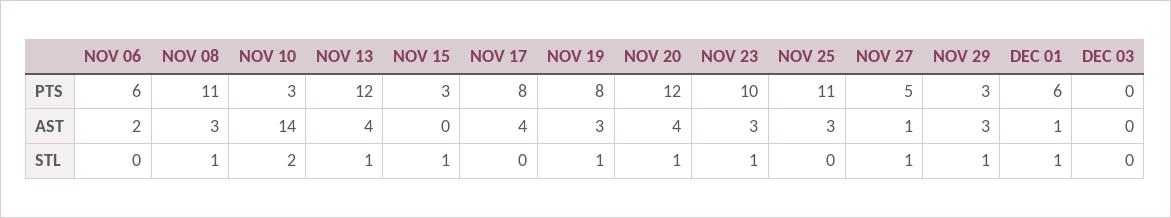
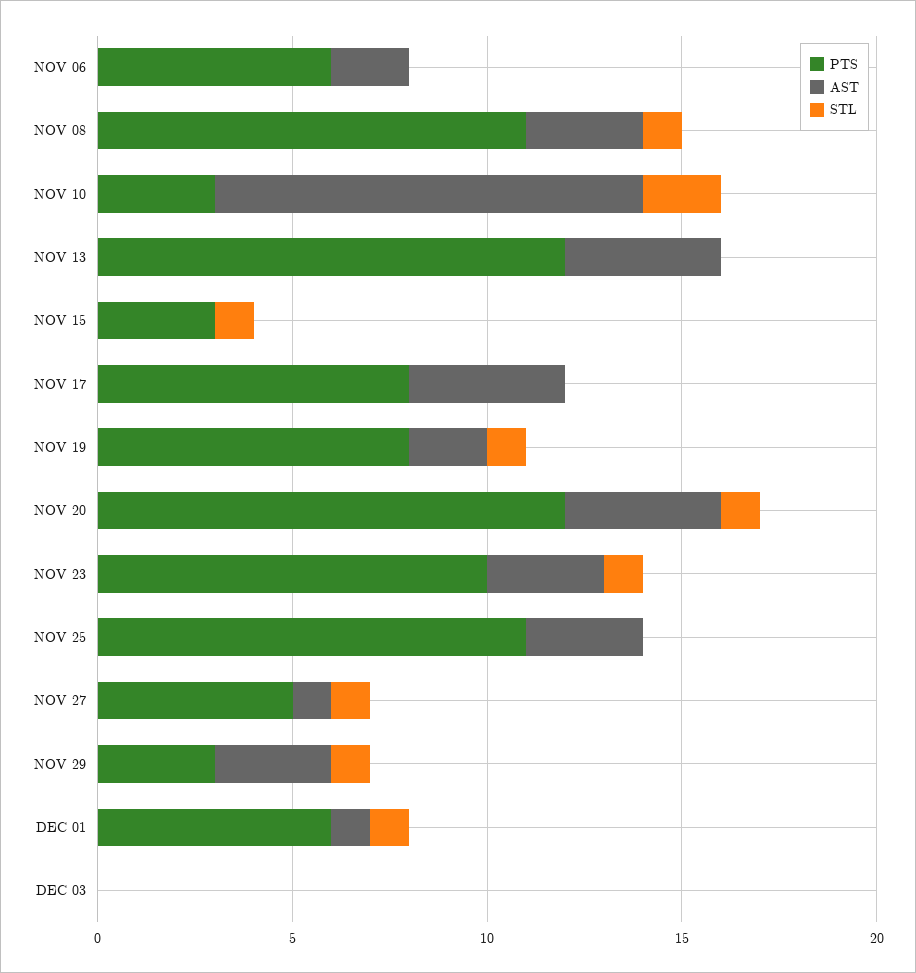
  {
    "PTS": {
      "NOV 06": 6,
      "NOV 08": 11,
      "NOV 10": 3,
      "NOV 13": 12,
      "NOV 15": 3,
      "NOV 17": 8,
      "NOV 19": 8,
      "NOV 20": 12,
      "NOV 23": 10,
      "NOV 25": 11,
      "NOV 27": 5,
      "NOV 29": 3,
      "DEC 01": 6,
      "DEC 03": 0
    },
    "AST": {
      "NOV 06": 2,
      "NOV 08": 3,
-     "NOV 10": 14,
+     "NOV 10": 11,
      "NOV 13": 4,
      "NOV 15": 0,
      "NOV 17": 4,
-     "NOV 19": 3,
+     "NOV 19": 2,
      "NOV 20": 4,
      "NOV 23": 3,
      "NOV 25": 3,
      "NOV 27": 1,
      "NOV 29": 3,
      "DEC 01": 1,
      "DEC 03": 0
    },
    "STL": {
      "NOV 06": 0,
      "NOV 08": 1,
      "NOV 10": 2,
-     "NOV 13": 1,
+     "NOV 13": 0,
      "NOV 15": 1,
      "NOV 17": 0,
      "NOV 19": 1,
      "NOV 20": 1,
      "NOV 23": 1,
      "NOV 25": 0,
      "NOV 27": 1,
      "NOV 29": 1,
      "DEC 01": 1,
      "DEC 03": 0
    }
  }

